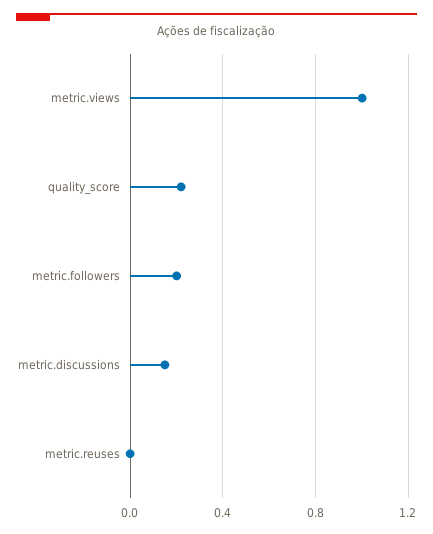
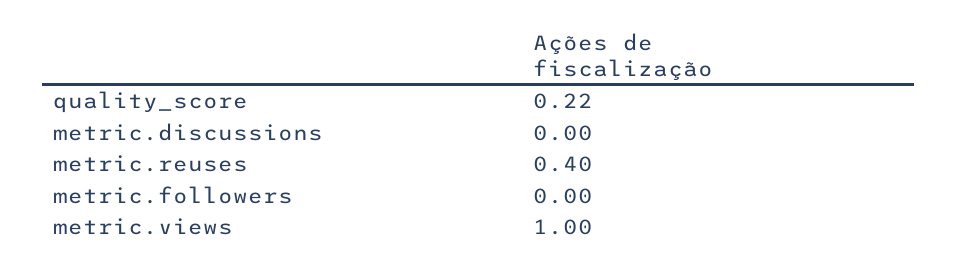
  {
    "metric.views": 1,
    "quality_score": 0.22,
-   "metric.followers": 0.2,
+   "metric.followers": 0,
-   "metric.discussions": 0.15,
+   "metric.discussions": 0,
-   "metric.reuses": 0
+   "metric.reuses": 0.4
  }

